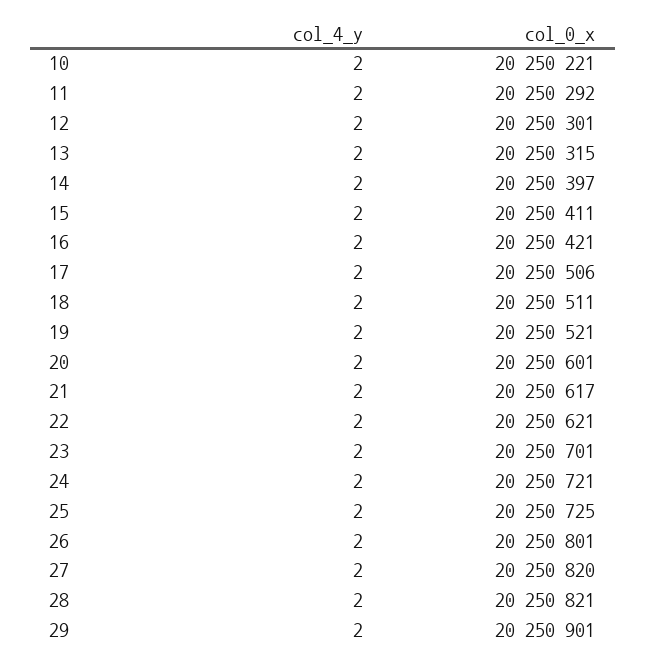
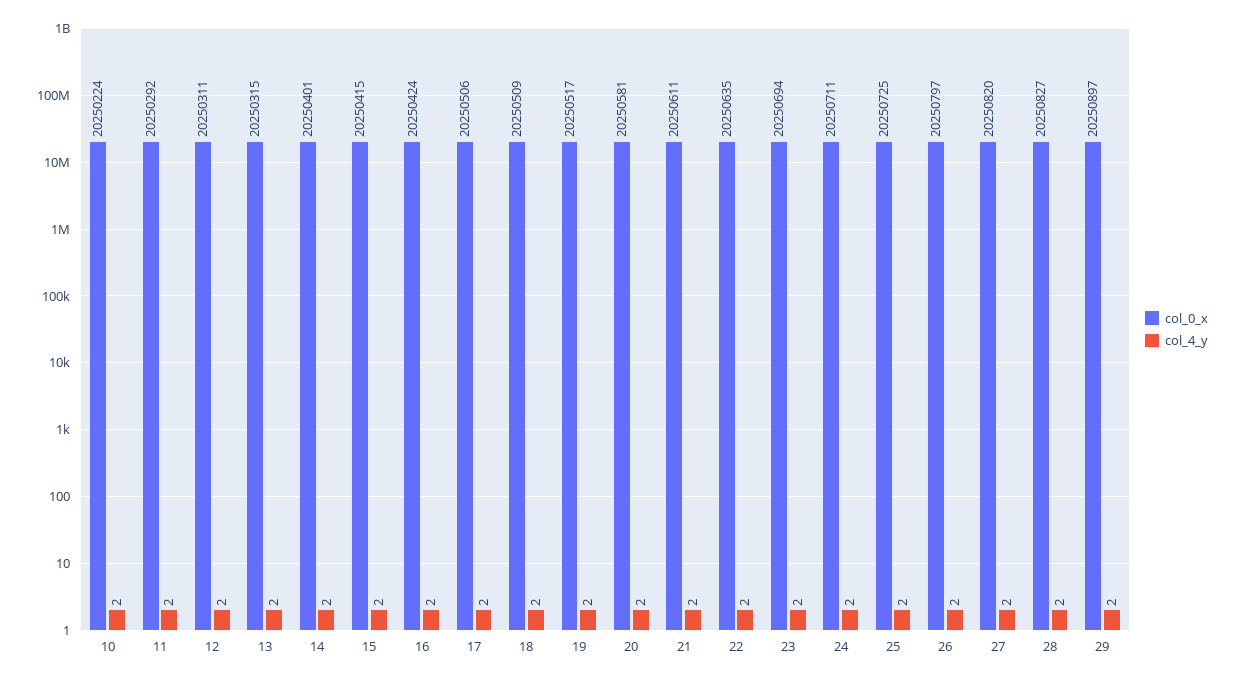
  {
    "col_4_y": {
      "10": 2,
      "11": 2,
      "12": 2,
      "13": 2,
      "14": 2,
      "15": 2,
      "16": 2,
      "17": 2,
      "18": 2,
      "19": 2,
      "20": 2,
      "21": 2,
      "22": 2,
      "23": 2,
      "24": 2,
      "25": 2,
      "26": 2,
      "27": 2,
      "28": 2,
      "29": 2
    },
    "col_0_x": {
-     "10": 20250221,
+     "10": 20250224,
      "11": 20250292,
-     "12": 20250301,
+     "12": 20250311,
      "13": 20250315,
-     "14": 20250397,
+     "14": 20250401,
-     "15": 20250411,
+     "15": 20250415,
-     "16": 20250421,
+     "16": 20250424,
      "17": 20250506,
-     "18": 20250511,
+     "18": 20250509,
-     "19": 20250521,
+     "19": 20250517,
-     "20": 20250601,
+     "20": 20250581,
-     "21": 20250617,
+     "21": 20250611,
-     "22": 20250621,
+     "22": 20250635,
-     "23": 20250701,
+     "23": 20250694,
-     "24": 20250721,
+     "24": 20250711,
      "25": 20250725,
-     "26": 20250801,
+     "26": 20250797,
      "27": 20250820,
-     "28": 20250821,
+     "28": 20250827,
-     "29": 20250901
+     "29": 20250897
    }
  }

